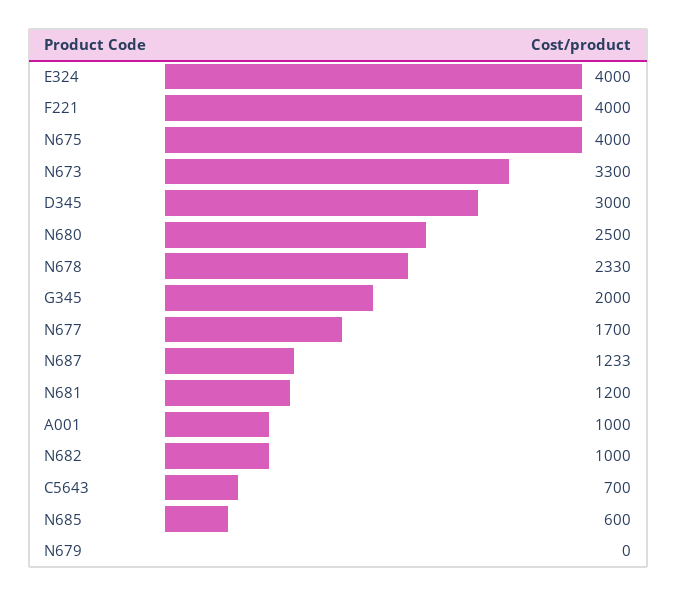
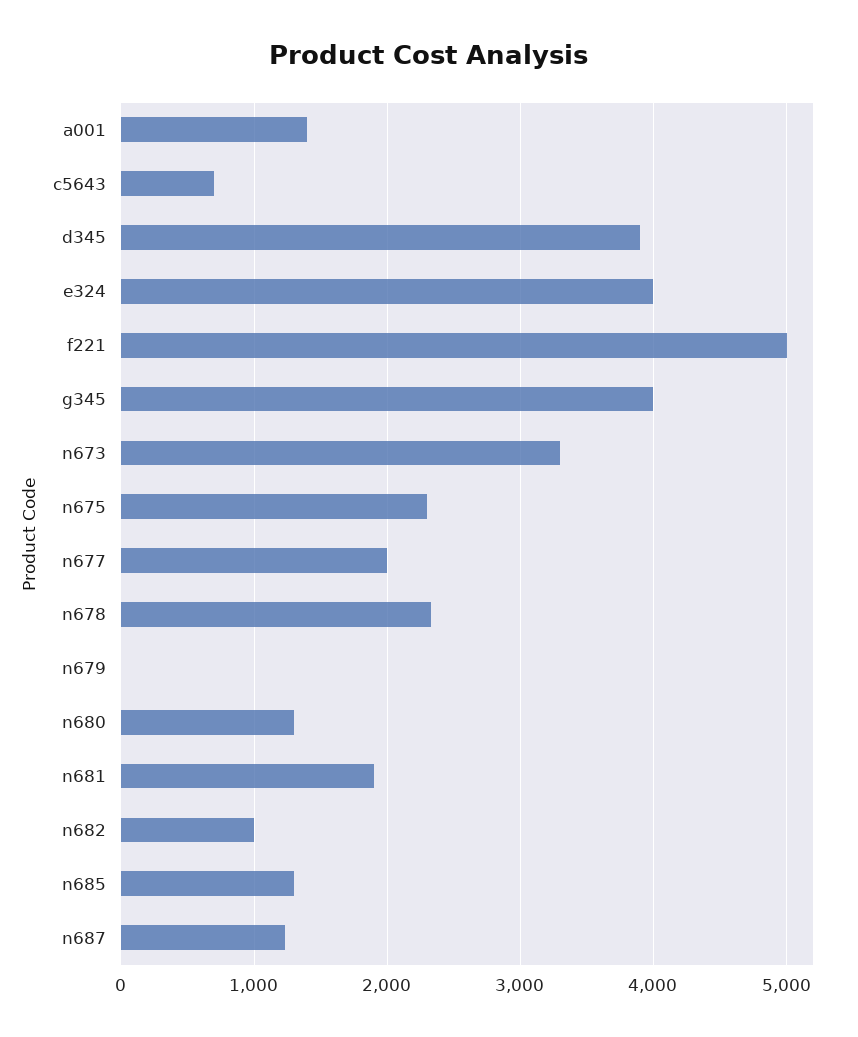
  {
    "E324": 4000,
-   "F221": 4000,
+   "F221": 5000,
-   "N675": 4000,
+   "N675": 2300,
    "N673": 3300,
-   "D345": 3000,
+   "D345": 3900,
-   "N680": 2500,
+   "N680": 1300,
    "N678": 2330,
-   "G345": 2000,
+   "G345": 4000,
-   "N677": 1700,
+   "N677": 2000,
    "N687": 1233,
-   "N681": 1200,
+   "N681": 1900,
-   "A001": 1000,
+   "A001": 1400,
    "N682": 1000,
    "C5643": 700,
-   "N685": 600,
+   "N685": 1300,
    "N679": 0
  }

